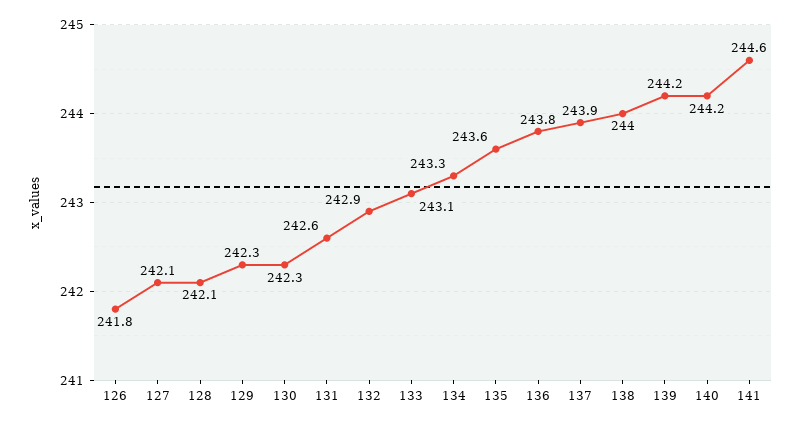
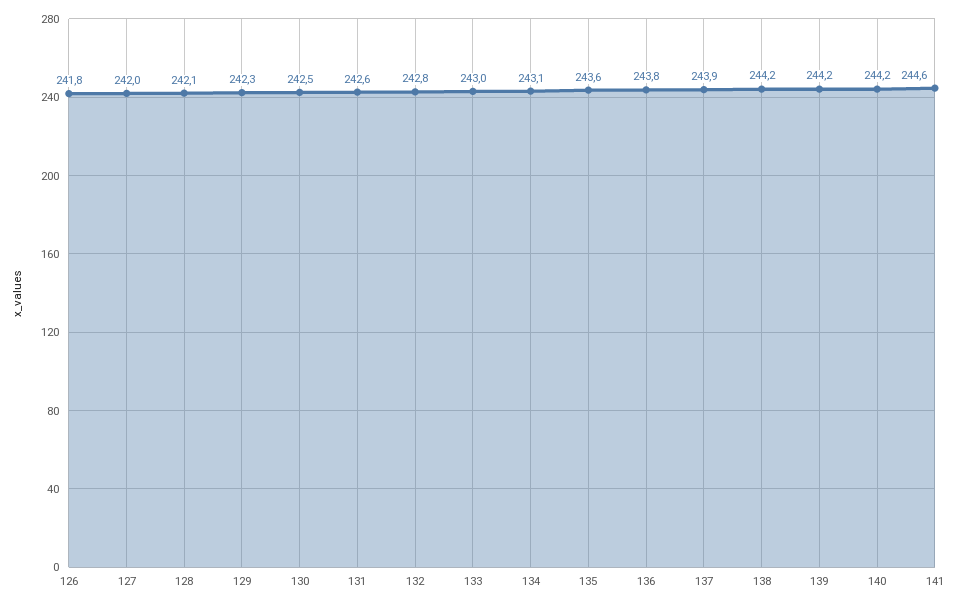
  {
    "126": 241.8,
-   "127": 242.1,
+   "127": 242,
    "128": 242.1,
    "129": 242.3,
-   "130": 242.3,
+   "130": 242.5,
    "131": 242.6,
-   "132": 242.9,
+   "132": 242.8,
-   "133": 243.1,
+   "133": 243,
-   "134": 243.3,
+   "134": 243.1,
    "135": 243.6,
    "136": 243.8,
    "137": 243.9,
-   "138": 244,
+   "138": 244.2,
    "139": 244.2,
    "140": 244.2,
    "141": 244.6
  }

